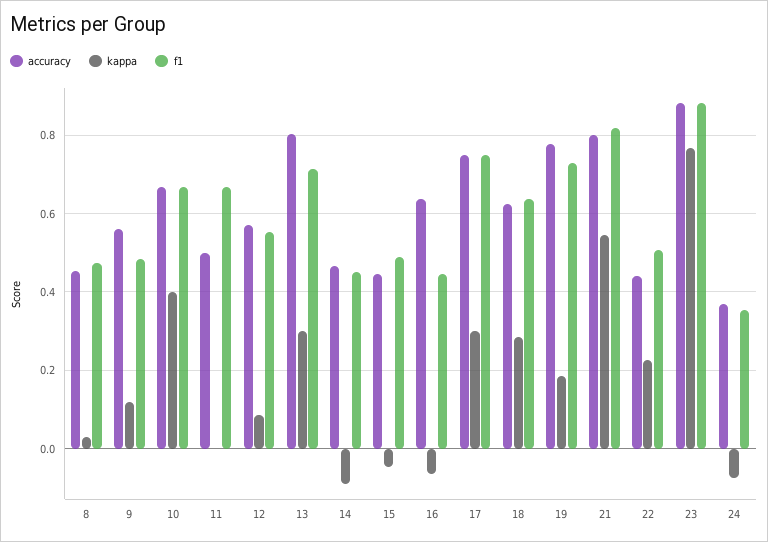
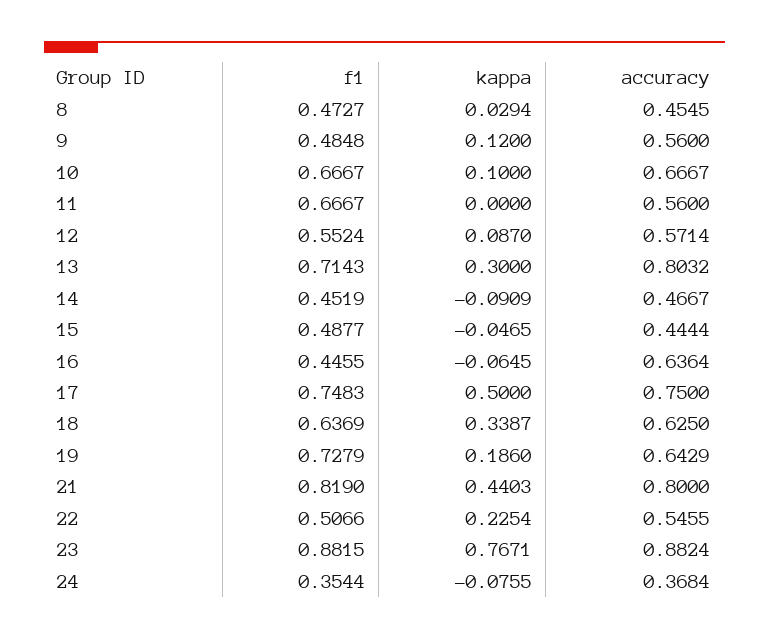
  {
    "accuracy": {
      "8": 0.4545,
      "9": 0.56,
      "10": 0.6667,
-     "11": 0.5,
+     "11": 0.56,
      "12": 0.5714,
      "13": 0.8032,
      "14": 0.4667,
      "15": 0.4444,
      "16": 0.6364,
      "17": 0.75,
      "18": 0.625,
-     "19": 0.78,
+     "19": 0.6429,
      "21": 0.8,
-     "22": 0.44,
+     "22": 0.5455,
      "23": 0.8824,
      "24": 0.3684
    },
    "kappa": {
      "8": 0.0294,
      "9": 0.12,
-     "10": 0.4,
+     "10": 0.1,
      "11": 0,
      "12": 0.087,
      "13": 0.3,
      "14": -0.0909,
      "15": -0.0465,
      "16": -0.0645,
-     "17": 0.3,
+     "17": 0.5,
-     "18": 0.28,
+     "18": 0.3387,
      "19": 0.186,
-     "21": 0.54,
+     "21": 0.4403,
      "22": 0.2254,
      "23": 0.7671,
      "24": -0.0755
    },
    "f1": {
      "8": 0.4727,
      "9": 0.4848,
      "10": 0.6667,
      "11": 0.6667,
      "12": 0.5524,
      "13": 0.7143,
      "14": 0.4519,
      "15": 0.4877,
      "16": 0.4455,
      "17": 0.7483,
      "18": 0.6369,
      "19": 0.7279,
      "21": 0.819,
      "22": 0.5066,
      "23": 0.8815,
      "24": 0.3544
    }
  }

